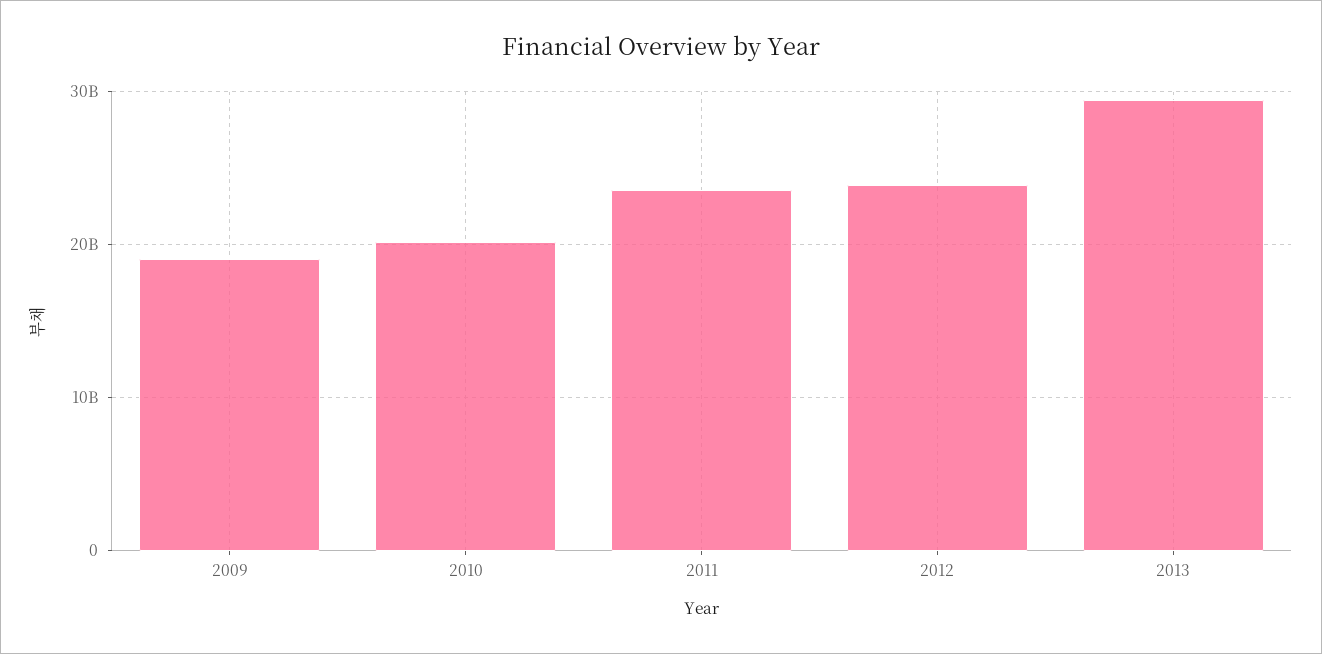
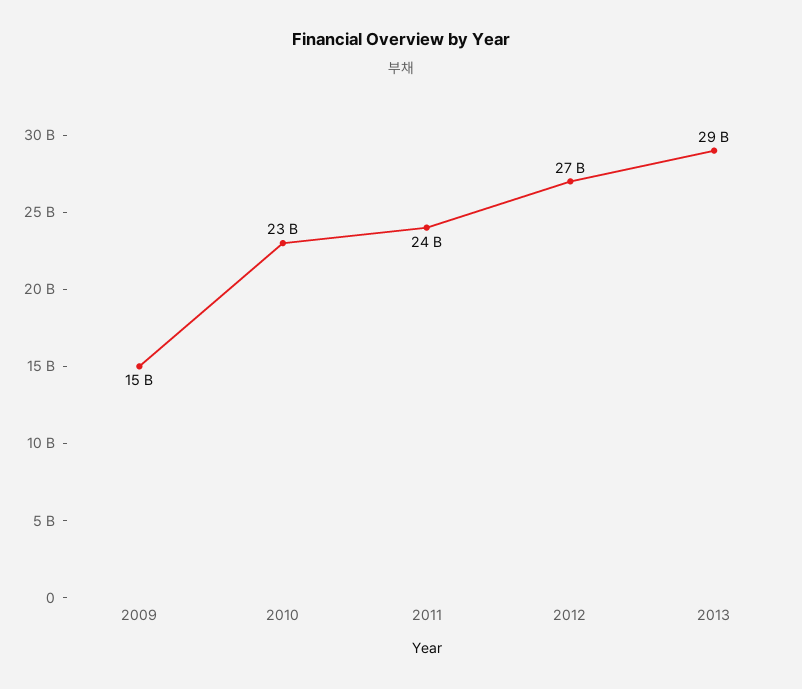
  {
-   "2009": 19000000000,
+   "2009": 15000000000,
-   "2010": 20000000000,
+   "2010": 23000000000,
    "2011": 24000000000,
-   "2012": 24000000000,
+   "2012": 27000000000,
    "2013": 29000000000
  }

